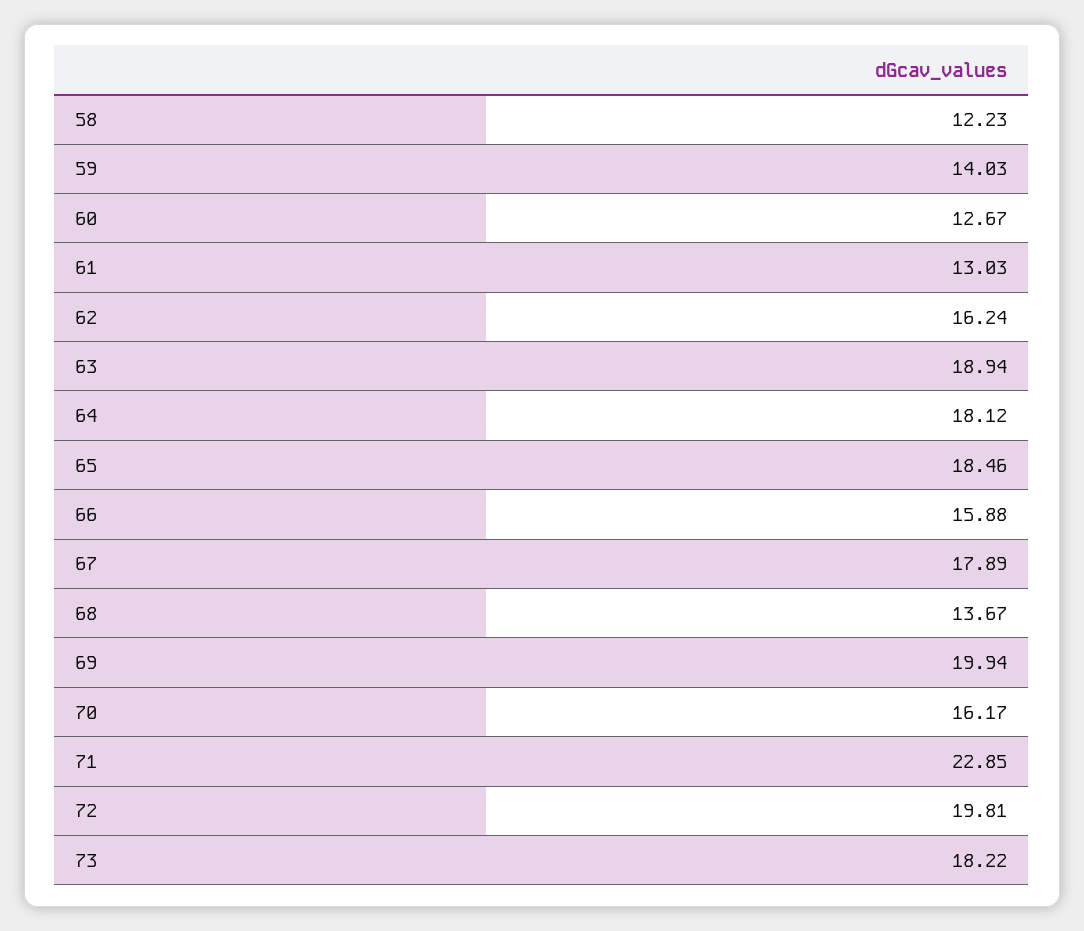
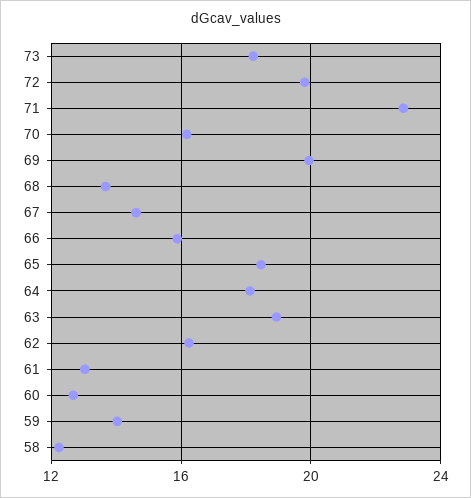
  {
    "58": 12.23,
    "59": 14.03,
    "60": 12.67,
    "61": 13.03,
    "62": 16.24,
    "63": 18.94,
    "64": 18.12,
    "65": 18.46,
    "66": 15.88,
-   "67": 17.89,
+   "67": 14.5,
    "68": 13.67,
    "69": 19.94,
    "70": 16.17,
    "71": 22.85,
    "72": 19.81,
    "73": 18.22
  }

